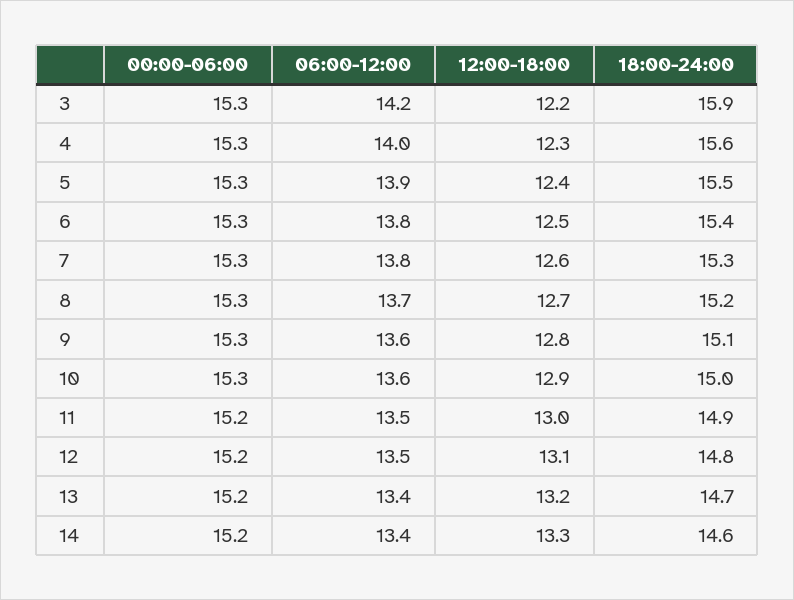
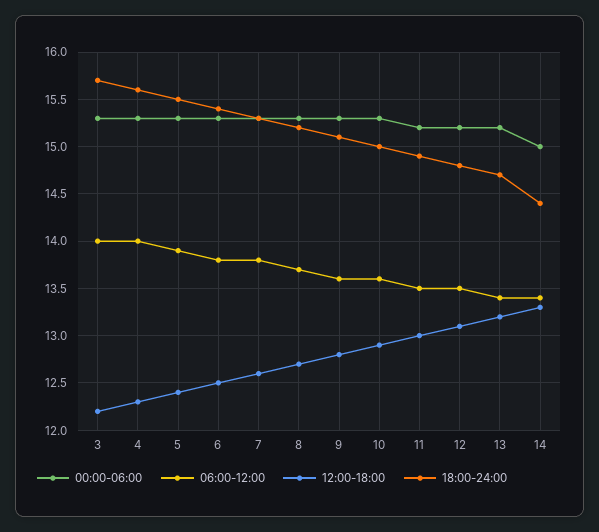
  {
    "00:00-06:00": {
      "3": 15.3,
      "4": 15.3,
      "5": 15.3,
      "6": 15.3,
      "7": 15.3,
      "8": 15.3,
      "9": 15.3,
      "10": 15.3,
      "11": 15.2,
      "12": 15.2,
      "13": 15.2,
-     "14": 15.2
+     "14": 15
    },
    "06:00-12:00": {
-     "3": 14.2,
+     "3": 14,
      "4": 14,
      "5": 13.9,
      "6": 13.8,
      "7": 13.8,
      "8": 13.7,
      "9": 13.6,
      "10": 13.6,
      "11": 13.5,
      "12": 13.5,
      "13": 13.4,
      "14": 13.4
    },
    "12:00-18:00": {
      "3": 12.2,
      "4": 12.3,
      "5": 12.4,
      "6": 12.5,
      "7": 12.6,
      "8": 12.7,
      "9": 12.8,
      "10": 12.9,
      "11": 13,
      "12": 13.1,
      "13": 13.2,
      "14": 13.3
    },
    "18:00-24:00": {
-     "3": 15.9,
+     "3": 15.7,
      "4": 15.6,
      "5": 15.5,
      "6": 15.4,
      "7": 15.3,
      "8": 15.2,
      "9": 15.1,
      "10": 15,
      "11": 14.9,
      "12": 14.8,
      "13": 14.7,
-     "14": 14.6
+     "14": 14.4
    }
  }

